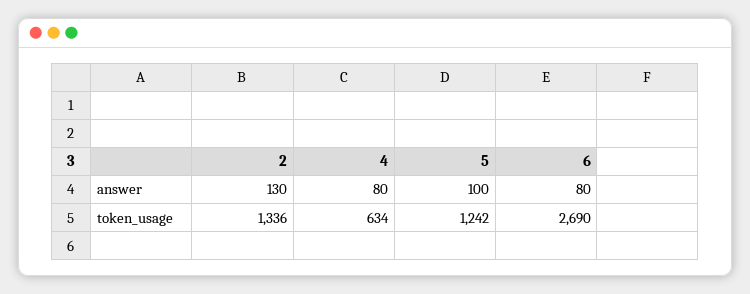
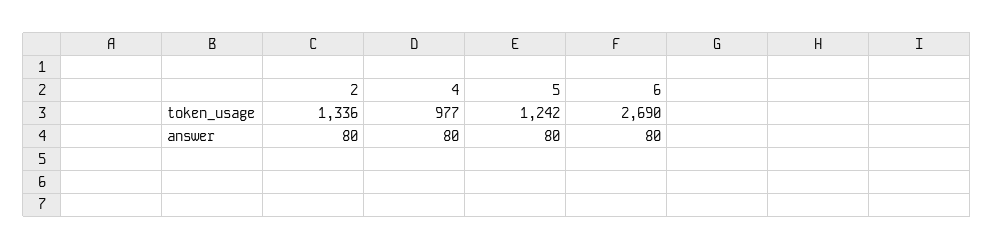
  {
    "2": {
-     "answer": 130,
+     "answer": 80,
      "token_usage": 1336
    },
    "4": {
      "answer": 80,
-     "token_usage": 634
+     "token_usage": 977
    },
    "5": {
-     "answer": 100,
+     "answer": 80,
      "token_usage": 1242
    },
    "6": {
      "answer": 80,
      "token_usage": 2690
    }
  }

